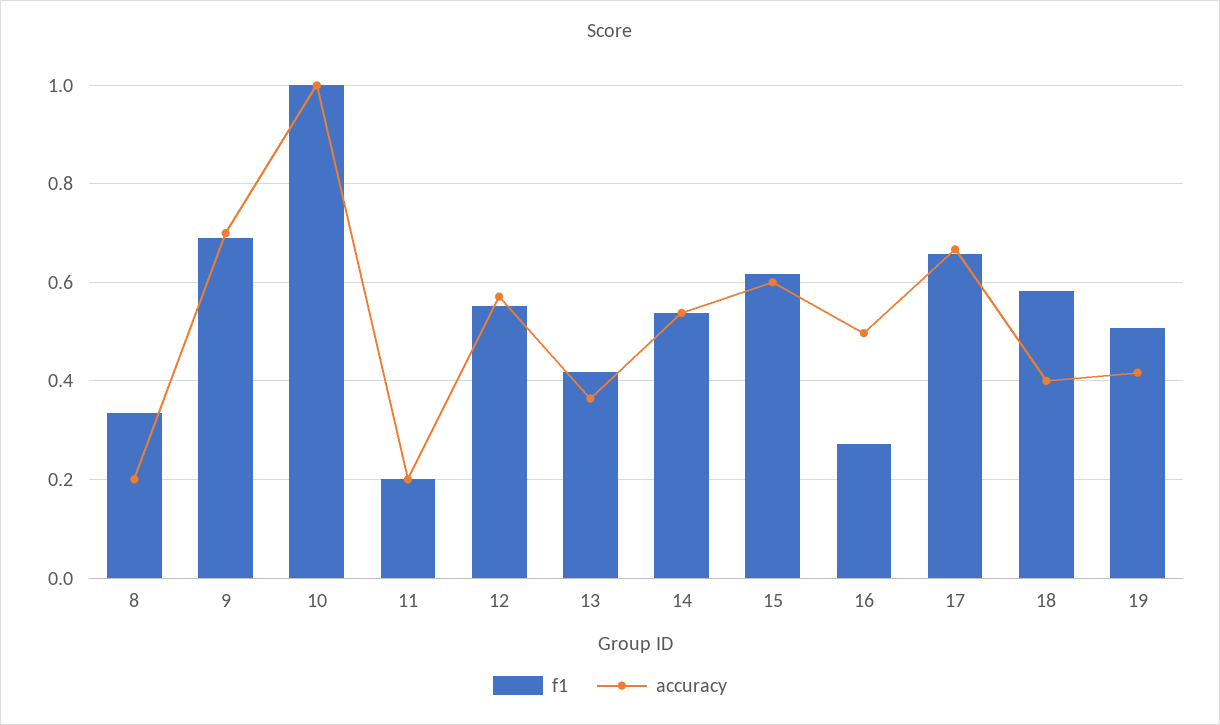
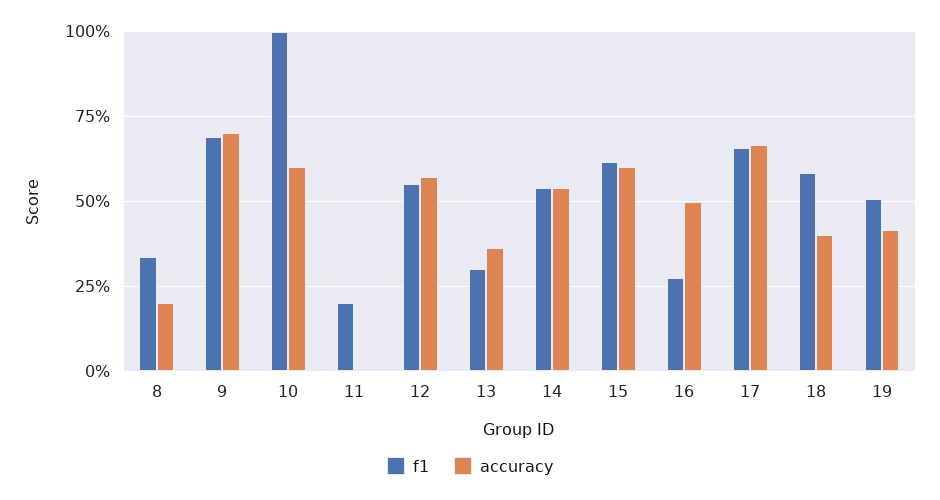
  {
    "f1": {
      "8": 0.34,
      "9": 0.7,
      "10": 1,
      "11": 0.2,
      "12": 0.56,
-     "13": 0.42,
+     "13": 0.3,
      "14": 0.54,
      "15": 0.62,
      "16": 0.28,
      "17": 0.66,
      "18": 0.58,
      "19": 0.5
    },
    "accuracy": {
      "8": 0.2,
      "9": 0.7,
-     "10": 1,
+     "10": 0.6,
-     "11": 0.2,
+     "11": 0,
      "12": 0.58,
      "13": 0.36,
      "14": 0.54,
      "15": 0.6,
      "16": 0.5,
      "17": 0.66,
      "18": 0.4,
      "19": 0.42
    }
  }

